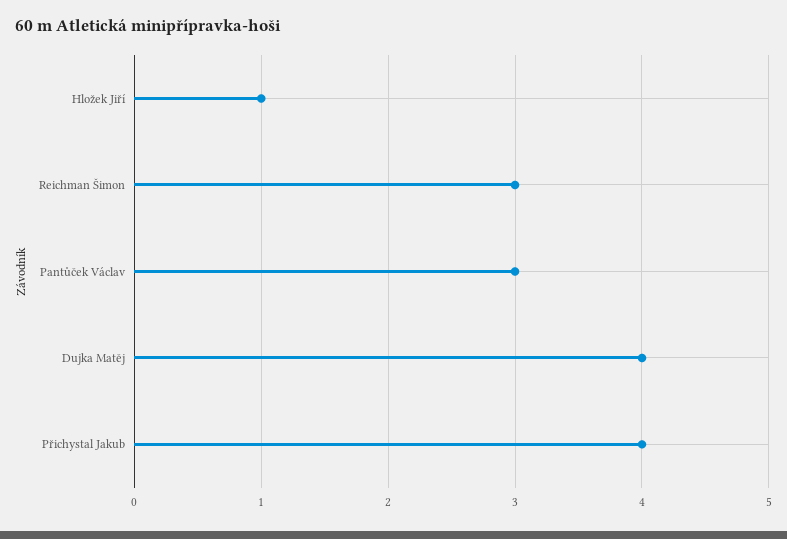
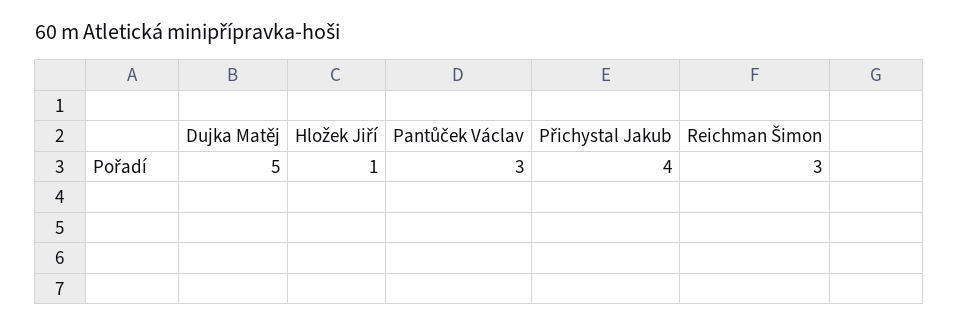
  {
    "Hložek Jiří": 1,
    "Reichman Šimon": 3,
    "Pantůček Václav": 3,
-   "Dujka Matěj": 4,
+   "Dujka Matěj": 5,
    "Přichystal Jakub": 4
  }

